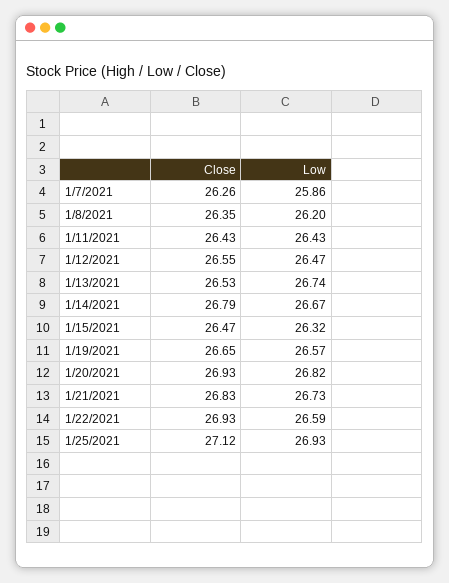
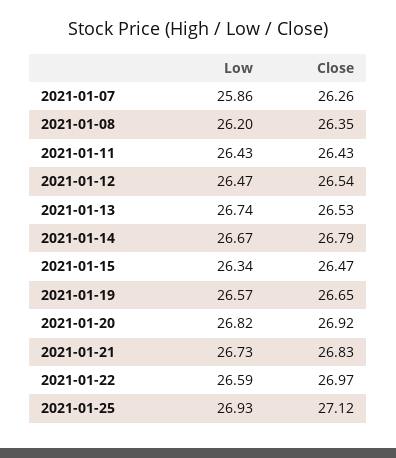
  {
    "Close": {
      "1/7/2021": 26.26,
      "1/8/2021": 26.35,
      "1/11/2021": 26.43,
-     "1/12/2021": 26.55,
+     "1/12/2021": 26.54,
      "1/13/2021": 26.53,
      "1/14/2021": 26.79,
      "1/15/2021": 26.47,
      "1/19/2021": 26.65,
-     "1/20/2021": 26.93,
+     "1/20/2021": 26.92,
      "1/21/2021": 26.83,
-     "1/22/2021": 26.93,
+     "1/22/2021": 26.97,
      "1/25/2021": 27.12
    },
    "Low": {
      "1/7/2021": 25.86,
      "1/8/2021": 26.2,
      "1/11/2021": 26.43,
      "1/12/2021": 26.47,
      "1/13/2021": 26.74,
      "1/14/2021": 26.67,
-     "1/15/2021": 26.32,
+     "1/15/2021": 26.34,
      "1/19/2021": 26.57,
      "1/20/2021": 26.82,
      "1/21/2021": 26.73,
      "1/22/2021": 26.59,
      "1/25/2021": 26.93
    }
  }

